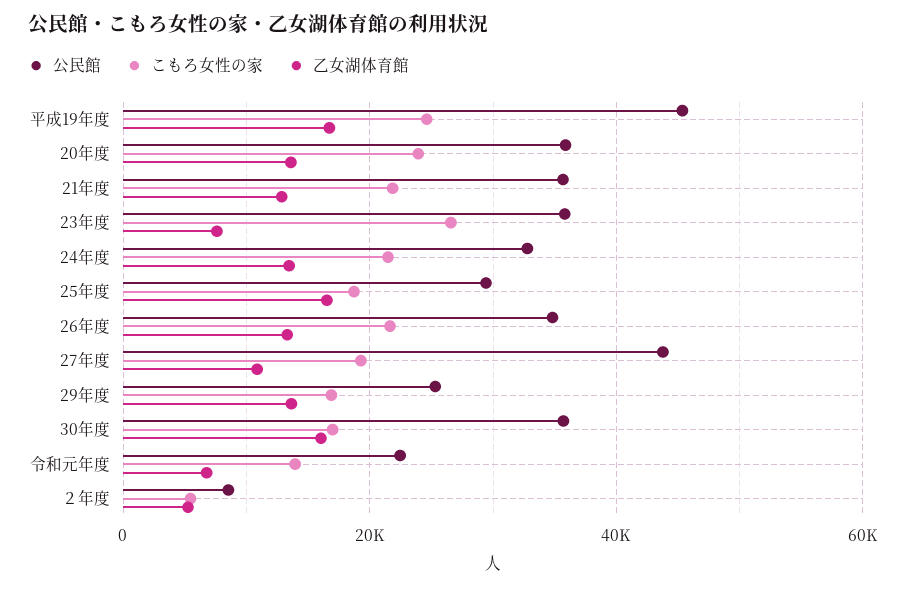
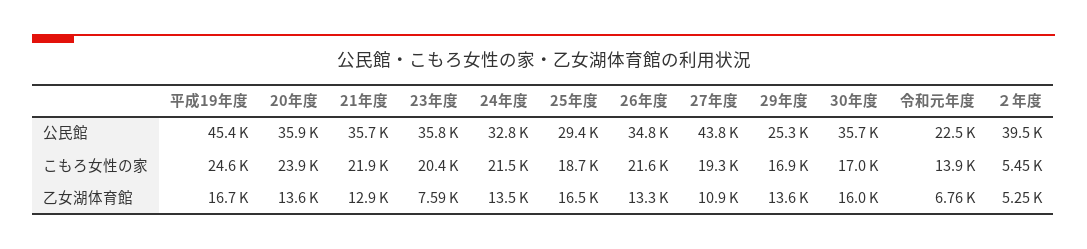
  {
    "公民館": {
      "平成19年度": 45400,
      "20年度": 35900,
      "21年度": 35700,
      "23年度": 35800,
      "24年度": 32800,
      "25年度": 29400,
      "26年度": 34800,
      "27年度": 43800,
      "29年度": 25300,
      "30年度": 35700,
      "令和元年度": 22500,
-     "２年度": 8000
+     "２年度": 39500
    },
    "こもろ女性の家": {
      "平成19年度": 24600,
      "20年度": 23900,
      "21年度": 21900,
-     "23年度": 26000,
+     "23年度": 20400,
      "24年度": 21500,
      "25年度": 18700,
      "26年度": 21600,
      "27年度": 19300,
      "29年度": 16900,
      "30年度": 17000,
      "令和元年度": 13900,
      "２年度": 5450
    },
    "乙女湖体育館": {
      "平成19年度": 16700,
      "20年度": 13600,
      "21年度": 12900,
      "23年度": 7590,
      "24年度": 13500,
      "25年度": 16500,
      "26年度": 13300,
      "27年度": 10900,
      "29年度": 13600,
      "30年度": 16000,
      "令和元年度": 6760,
      "２年度": 5250
    }
  }

